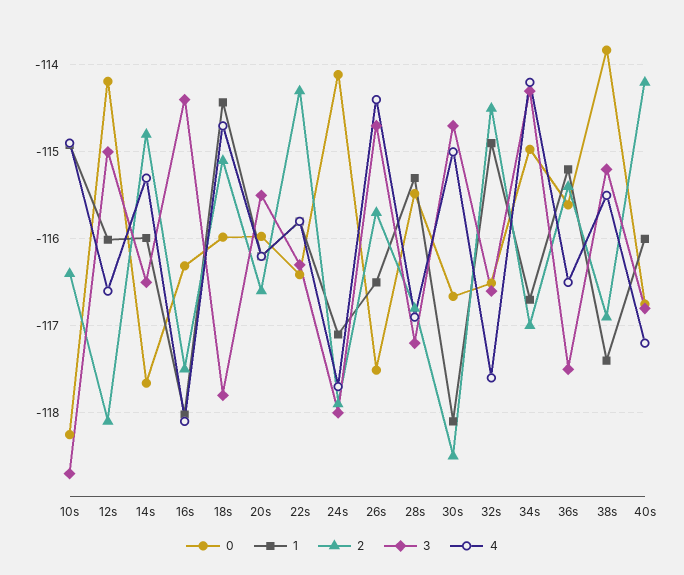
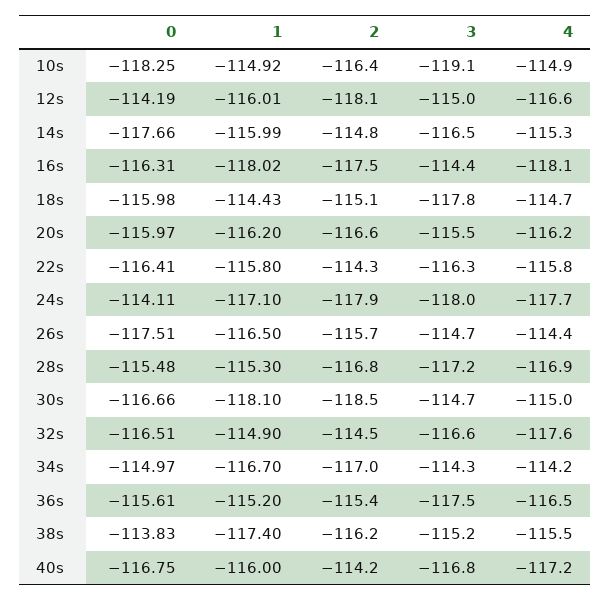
  {
    "0": {
      "10s": -118.25,
      "12s": -114.19,
      "14s": -117.66,
      "16s": -116.31,
      "18s": -115.98,
      "20s": -115.97,
      "22s": -116.41,
      "24s": -114.11,
      "26s": -117.51,
      "28s": -115.48,
      "30s": -116.66,
      "32s": -116.51,
      "34s": -114.97,
      "36s": -115.61,
      "38s": -113.83,
      "40s": -116.75
    },
    "1": {
      "10s": -114.92,
      "12s": -116.01,
      "14s": -115.99,
      "16s": -118.02,
      "18s": -114.43,
      "20s": -116.2,
      "22s": -115.8,
      "24s": -117.1,
      "26s": -116.5,
      "28s": -115.3,
      "30s": -118.1,
      "32s": -114.9,
      "34s": -116.7,
      "36s": -115.2,
      "38s": -117.4,
      "40s": -116
    },
    "2": {
      "10s": -116.4,
      "12s": -118.1,
      "14s": -114.8,
      "16s": -117.5,
      "18s": -115.1,
      "20s": -116.6,
      "22s": -114.3,
      "24s": -117.9,
      "26s": -115.7,
      "28s": -116.8,
      "30s": -118.5,
      "32s": -114.5,
      "34s": -117,
      "36s": -115.4,
-     "38s": -116.9,
+     "38s": -116.2,
      "40s": -114.2
    },
    "3": {
-     "10s": -118.7,
+     "10s": -119.1,
      "12s": -115,
      "14s": -116.5,
      "16s": -114.4,
      "18s": -117.8,
      "20s": -115.5,
      "22s": -116.3,
      "24s": -118,
      "26s": -114.7,
      "28s": -117.2,
      "30s": -114.7,
      "32s": -116.6,
      "34s": -114.3,
      "36s": -117.5,
      "38s": -115.2,
      "40s": -116.8
    },
    "4": {
      "10s": -114.9,
      "12s": -116.6,
      "14s": -115.3,
      "16s": -118.1,
      "18s": -114.7,
      "20s": -116.2,
      "22s": -115.8,
      "24s": -117.7,
      "26s": -114.4,
      "28s": -116.9,
      "30s": -115,
      "32s": -117.6,
      "34s": -114.2,
      "36s": -116.5,
      "38s": -115.5,
      "40s": -117.2
    }
  }

